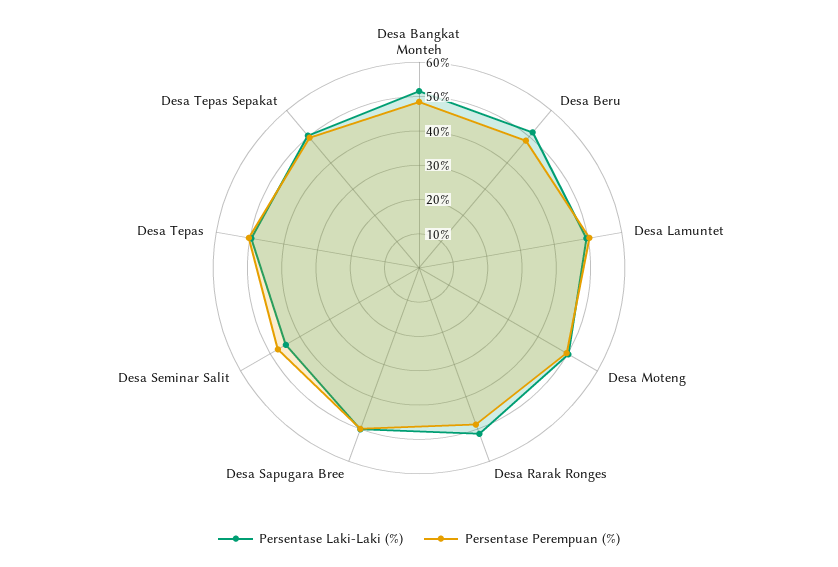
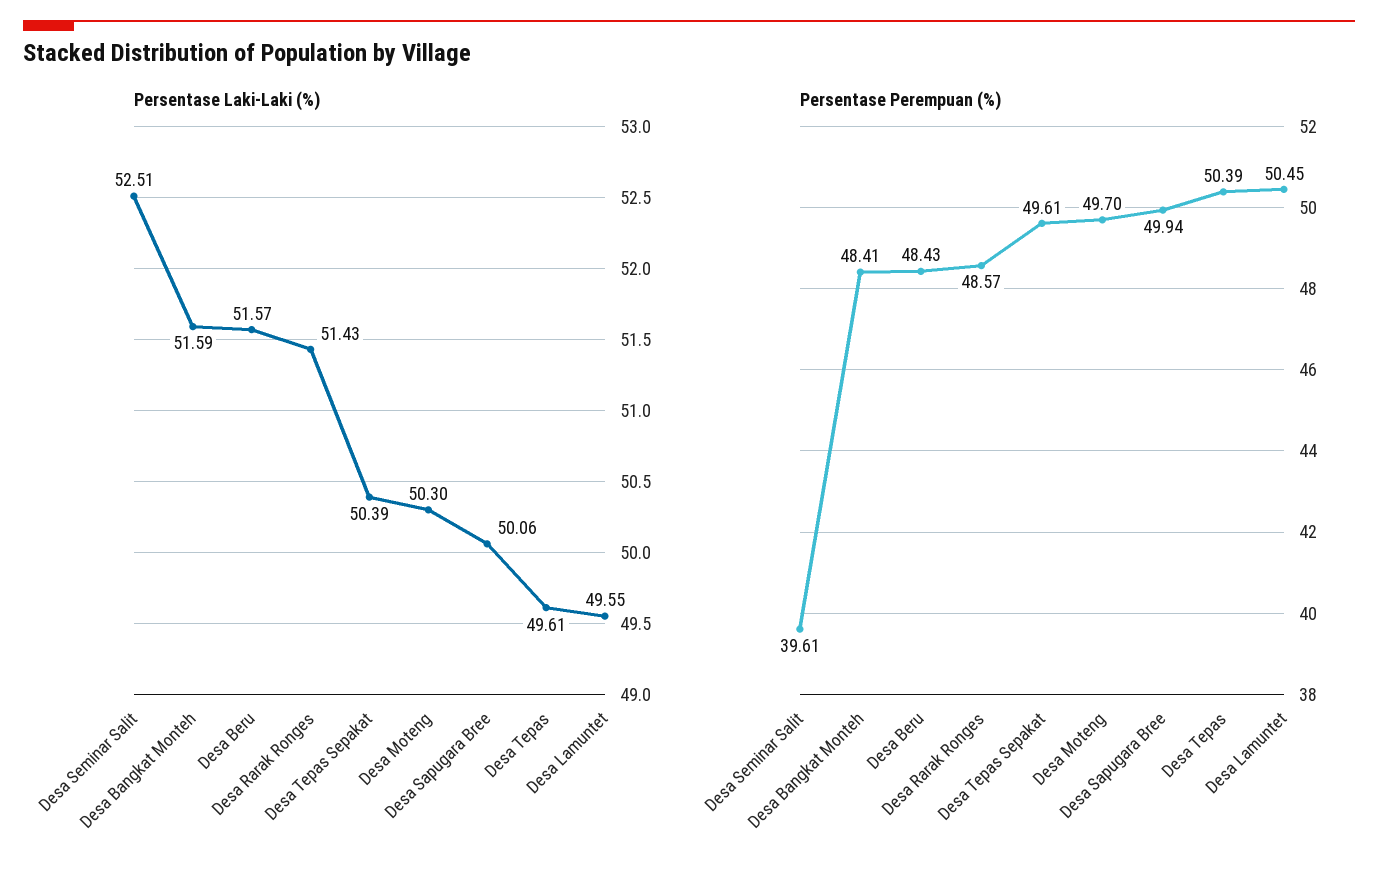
  {
    "Persentase Laki-Laki (%)": {
      "Desa Bangkat Monteh": 51.59,
      "Desa Beru": 51.57,
      "Desa Lamuntet": 49.55,
      "Desa Moteng": 50.3,
      "Desa Rarak Ronges": 51.43,
      "Desa Sapugara Bree": 50.06,
-     "Desa Seminar Salit": 45,
+     "Desa Seminar Salit": 52.51,
      "Desa Tepas": 49.61,
      "Desa Tepas Sepakat": 50.39
    },
    "Persentase Perempuan (%)": {
      "Desa Bangkat Monteh": 48.41,
      "Desa Beru": 48.43,
      "Desa Lamuntet": 50.45,
      "Desa Moteng": 49.7,
      "Desa Rarak Ronges": 48.57,
      "Desa Sapugara Bree": 49.94,
-     "Desa Seminar Salit": 47.5,
+     "Desa Seminar Salit": 39.61,
      "Desa Tepas": 50.39,
      "Desa Tepas Sepakat": 49.61
    }
  }

